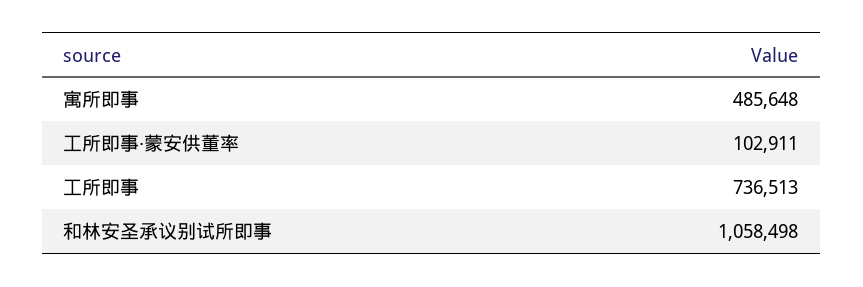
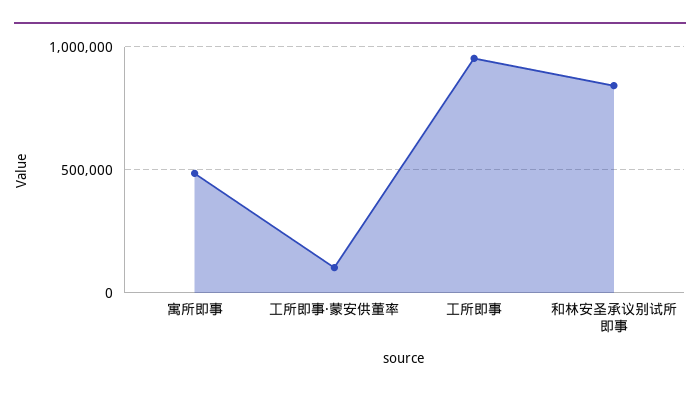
  {
    "寓所即事": 485648,
    "工所即事·蒙安供董率": 102911,
-   "工所即事": 736513,
+   "工所即事": 950000,
-   "和林安圣承议别试所即事": 1058498
+   "和林安圣承议别试所即事": 850000
  }

